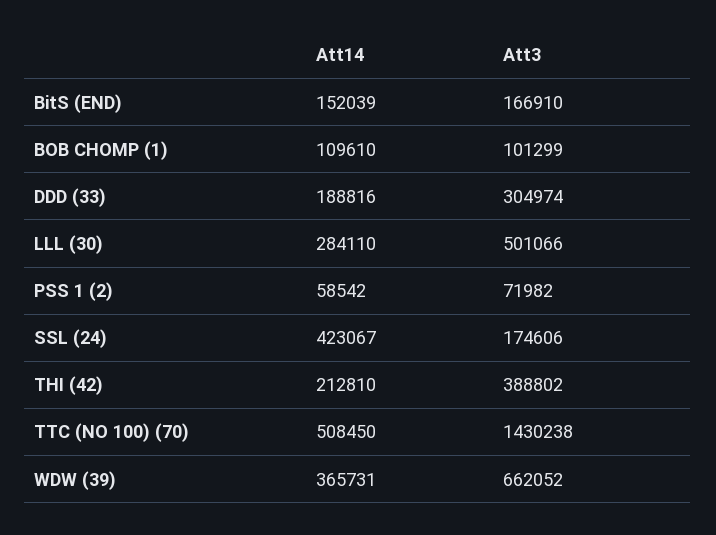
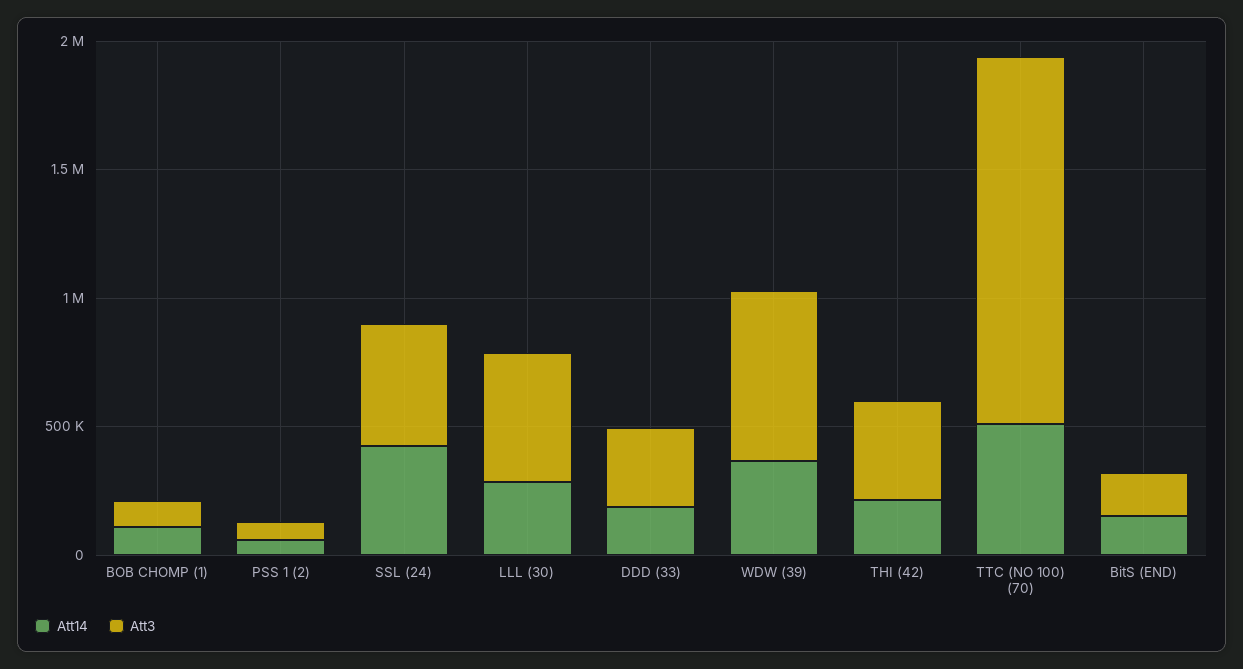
  {
    "Att14": {
      "BitS (END)": 152039,
      "BOB CHOMP (1)": 109610,
      "DDD (33)": 188816,
      "LLL (30)": 284110,
      "PSS 1 (2)": 58542,
      "SSL (24)": 423067,
      "THI (42)": 212810,
      "TTC (NO 100) (70)": 508450,
      "WDW (39)": 365731
    },
    "Att3": {
      "BitS (END)": 166910,
      "BOB CHOMP (1)": 101299,
      "DDD (33)": 304974,
      "LLL (30)": 501066,
      "PSS 1 (2)": 71982,
-     "SSL (24)": 174606,
+     "SSL (24)": 500000,
      "THI (42)": 388802,
      "TTC (NO 100) (70)": 1430238,
      "WDW (39)": 662052
    }
  }

